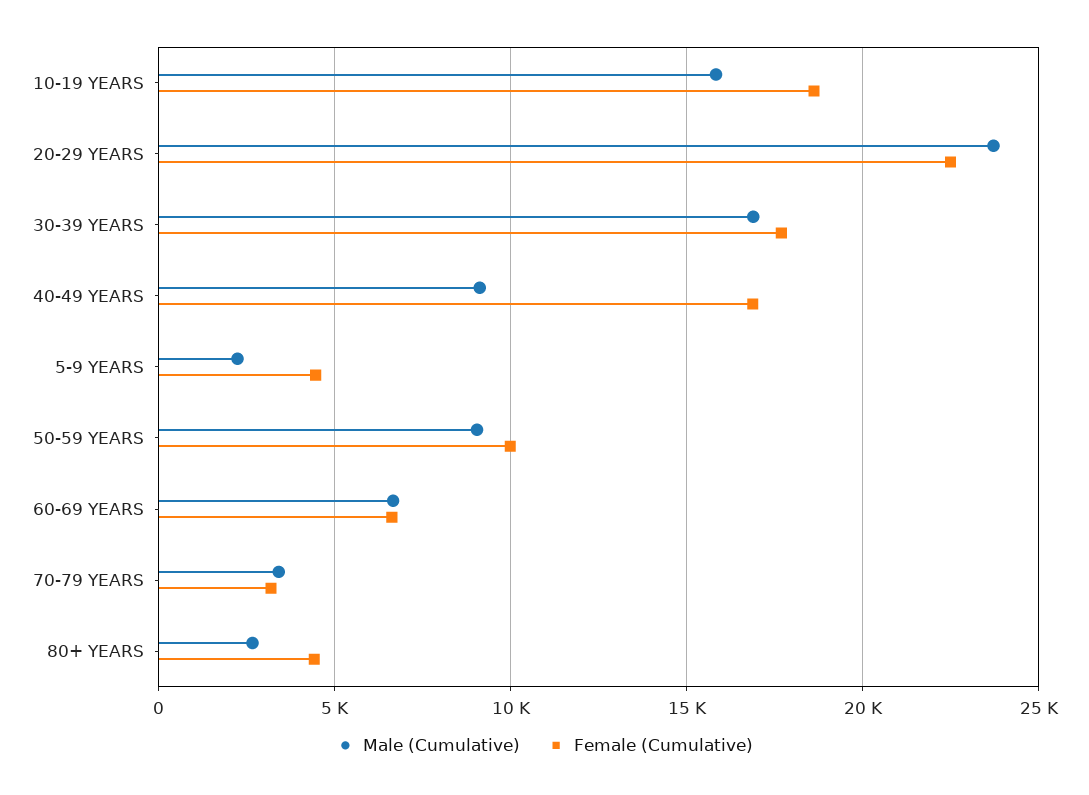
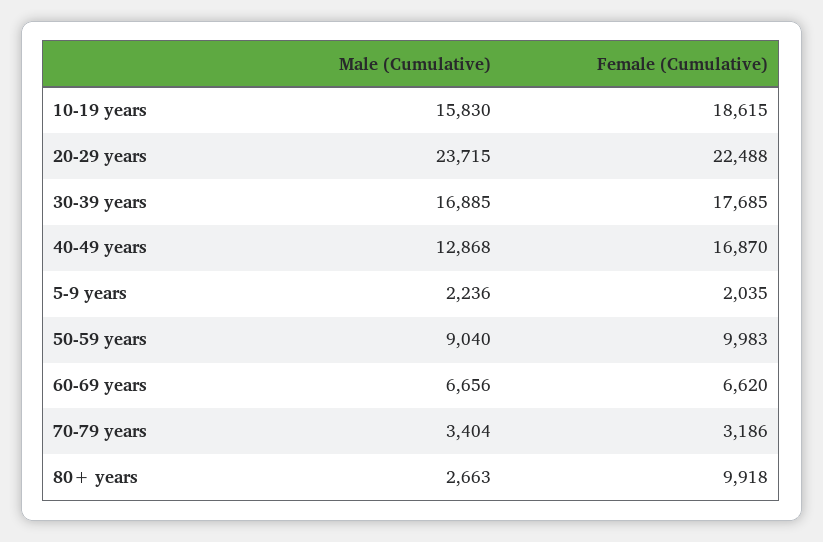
  {
    "Male (Cumulative)": {
      "10-19 YEARS": 15830,
      "20-29 YEARS": 23715,
      "30-39 YEARS": 16885,
-     "40-49 YEARS": 9000,
+     "40-49 YEARS": 12868,
      "5-9 YEARS": 2236,
      "50-59 YEARS": 9040,
      "60-69 YEARS": 6656,
      "70-79 YEARS": 3404,
      "80+ YEARS": 2663
    },
    "Female (Cumulative)": {
      "10-19 YEARS": 18615,
      "20-29 YEARS": 22488,
      "30-39 YEARS": 17685,
      "40-49 YEARS": 16870,
-     "5-9 YEARS": 4500,
+     "5-9 YEARS": 2035,
      "50-59 YEARS": 9983,
      "60-69 YEARS": 6620,
      "70-79 YEARS": 3186,
-     "80+ YEARS": 4500
+     "80+ YEARS": 9918
    }
  }

